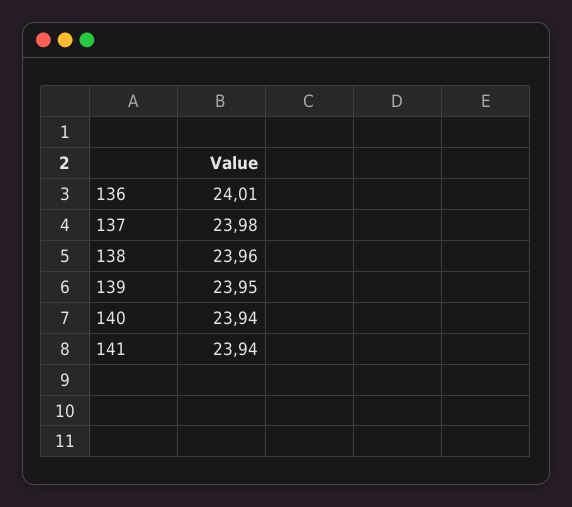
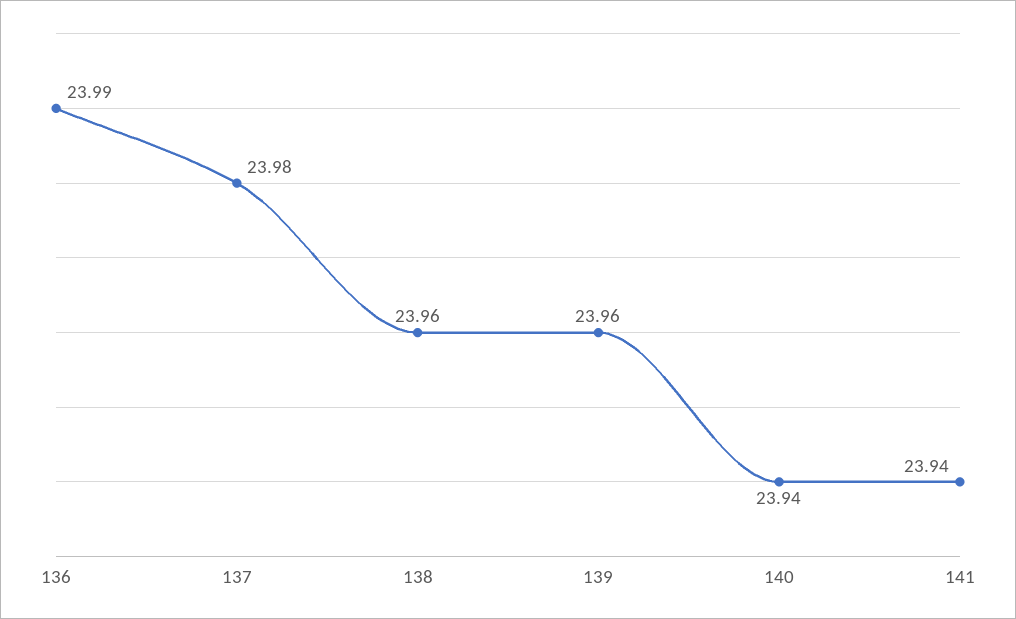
  {
-   "136": 24.01,
+   "136": 23.99,
    "137": 23.98,
    "138": 23.96,
-   "139": 23.95,
+   "139": 23.96,
    "140": 23.94,
    "141": 23.94
  }

